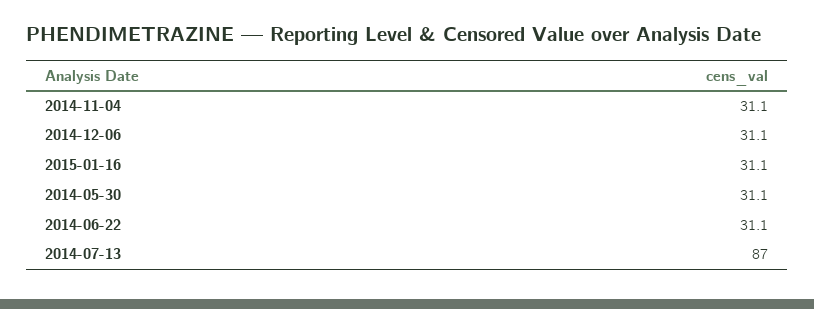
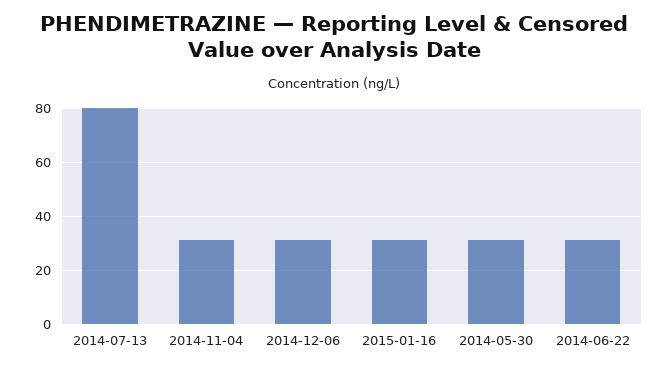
  {
    "2014-11-04": 31.1,
    "2014-12-06": 31.1,
    "2015-01-16": 31.1,
    "2014-05-30": 31.1,
    "2014-06-22": 31.1,
-   "2014-07-13": 87
+   "2014-07-13": 80
  }

